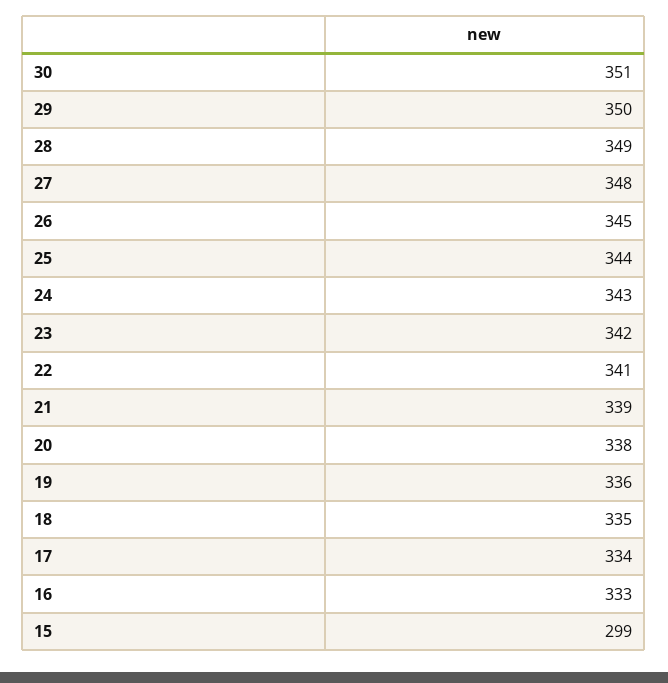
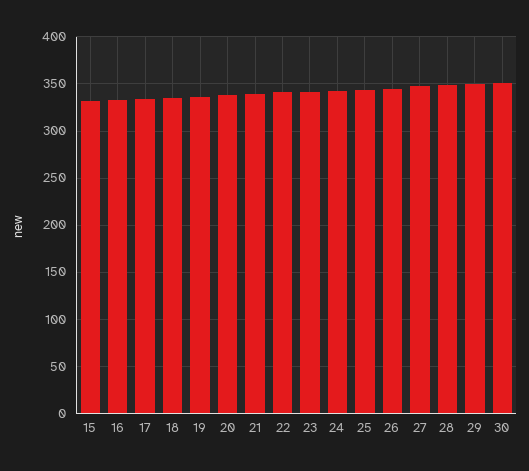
  {
    "30": 351,
    "29": 350,
    "28": 349,
    "27": 348,
    "26": 345,
    "25": 344,
    "24": 343,
    "23": 342,
    "22": 341,
    "21": 339,
    "20": 338,
    "19": 336,
    "18": 335,
    "17": 334,
    "16": 333,
-   "15": 299
+   "15": 330
  }

